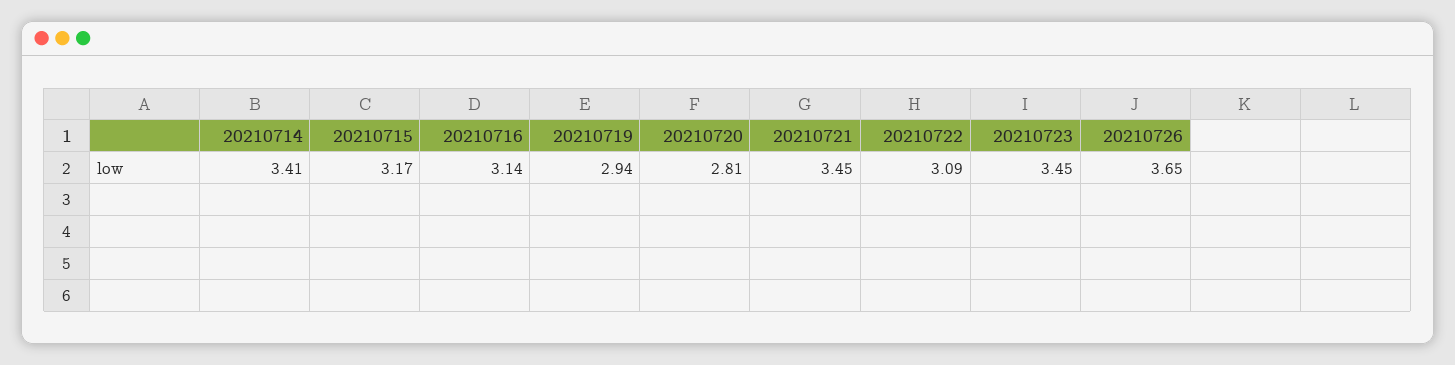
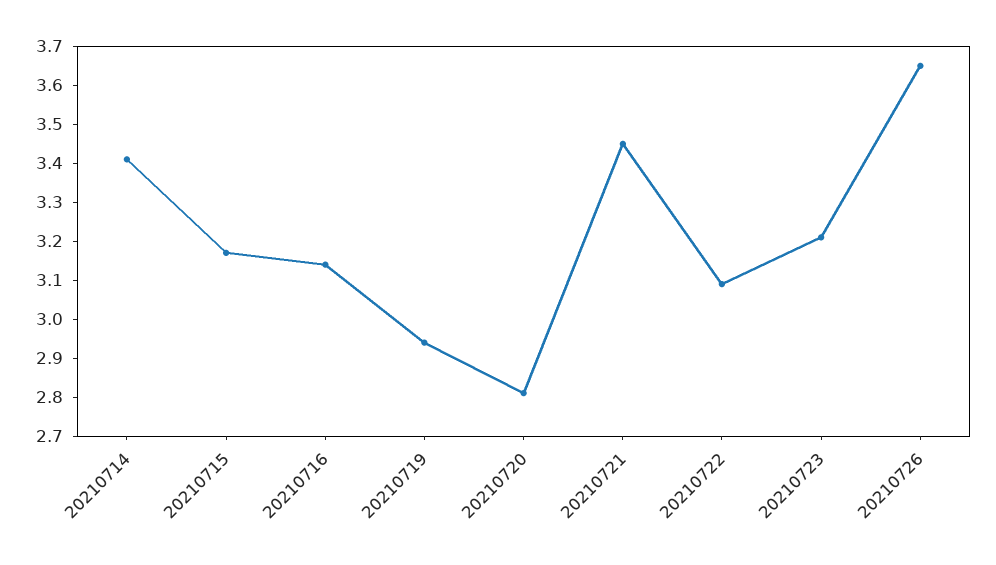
  {
    "20210714": 3.41,
    "20210715": 3.17,
    "20210716": 3.14,
    "20210719": 2.94,
    "20210720": 2.81,
    "20210721": 3.45,
    "20210722": 3.09,
-   "20210723": 3.45,
+   "20210723": 3.2,
    "20210726": 3.65
  }

